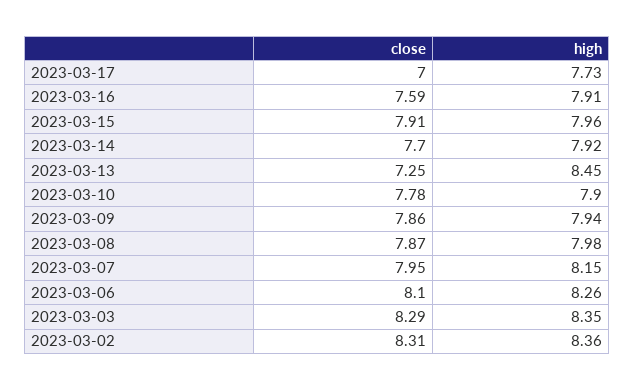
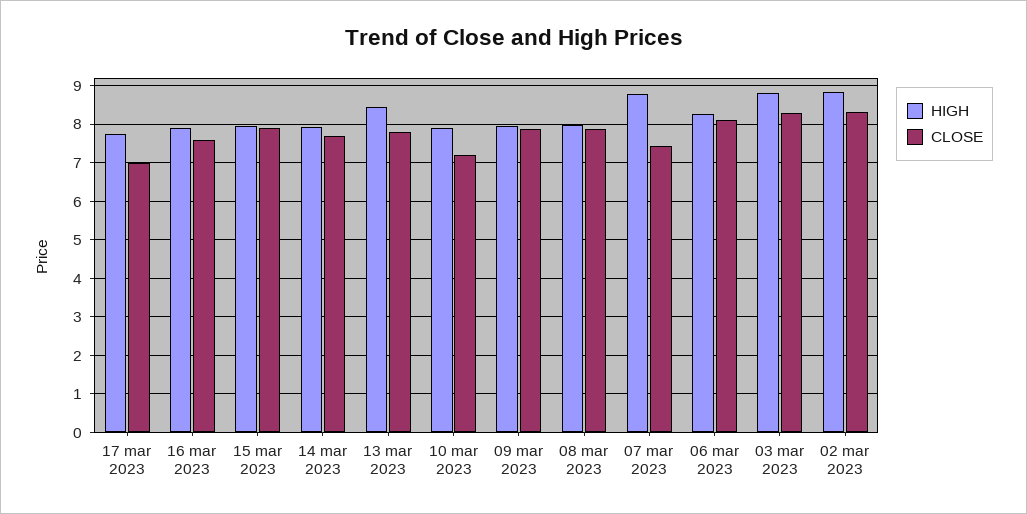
  {
    "close": {
      "2023-03-17": 7,
      "2023-03-16": 7.59,
      "2023-03-15": 7.91,
      "2023-03-14": 7.7,
-     "2023-03-13": 7.25,
+     "2023-03-13": 7.8,
-     "2023-03-10": 7.78,
+     "2023-03-10": 7.2,
      "2023-03-09": 7.86,
      "2023-03-08": 7.87,
-     "2023-03-07": 7.95,
+     "2023-03-07": 7.4,
      "2023-03-06": 8.1,
      "2023-03-03": 8.29,
      "2023-03-02": 8.31
    },
    "high": {
      "2023-03-17": 7.73,
      "2023-03-16": 7.91,
      "2023-03-15": 7.96,
      "2023-03-14": 7.92,
      "2023-03-13": 8.45,
      "2023-03-10": 7.9,
      "2023-03-09": 7.94,
      "2023-03-08": 7.98,
-     "2023-03-07": 8.15,
+     "2023-03-07": 8.8,
      "2023-03-06": 8.26,
-     "2023-03-03": 8.35,
+     "2023-03-03": 8.8,
-     "2023-03-02": 8.36
+     "2023-03-02": 8.8
    }
  }

